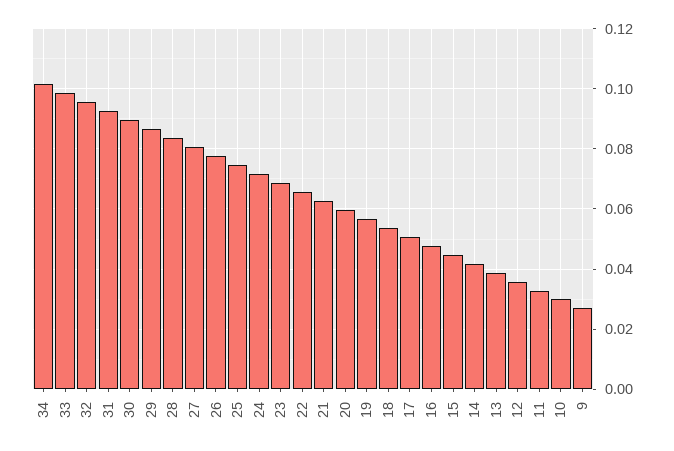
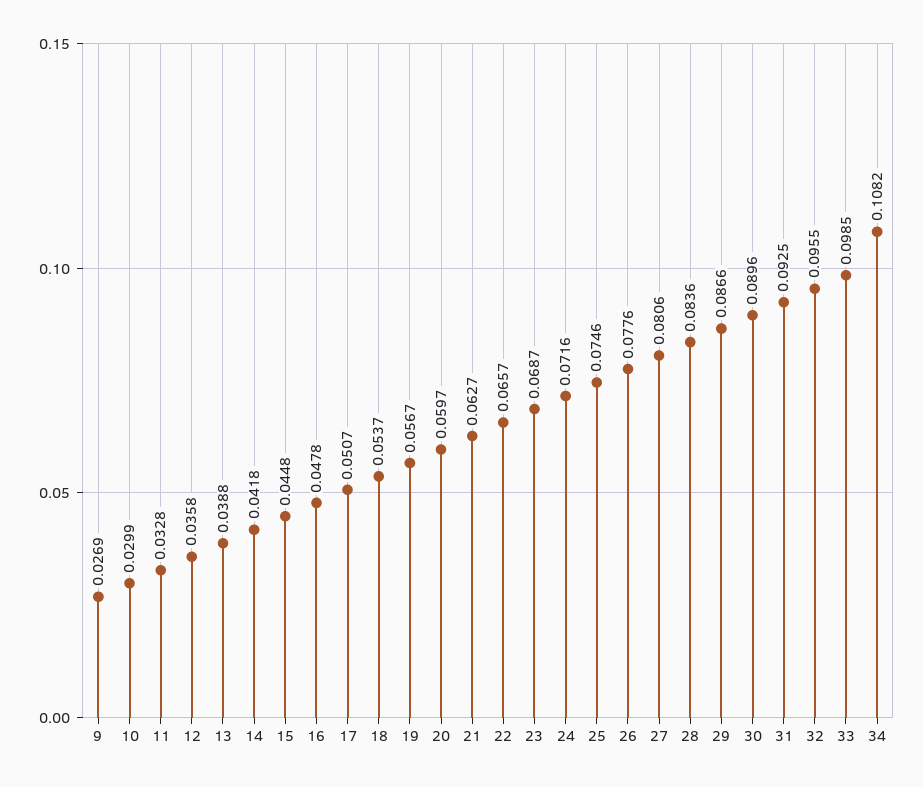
  {
-   "34": 0.102,
+   "34": 0.1082,
    "33": 0.0985,
    "32": 0.0955,
    "31": 0.0925,
    "30": 0.0896,
    "29": 0.0866,
    "28": 0.0836,
    "27": 0.0806,
    "26": 0.0776,
    "25": 0.0746,
    "24": 0.0716,
    "23": 0.0687,
    "22": 0.0657,
    "21": 0.0627,
    "20": 0.0597,
    "19": 0.0567,
    "18": 0.0537,
    "17": 0.0507,
    "16": 0.0478,
    "15": 0.0448,
    "14": 0.0418,
    "13": 0.0388,
    "12": 0.0358,
    "11": 0.0328,
    "10": 0.0299,
    "9": 0.0269
  }

